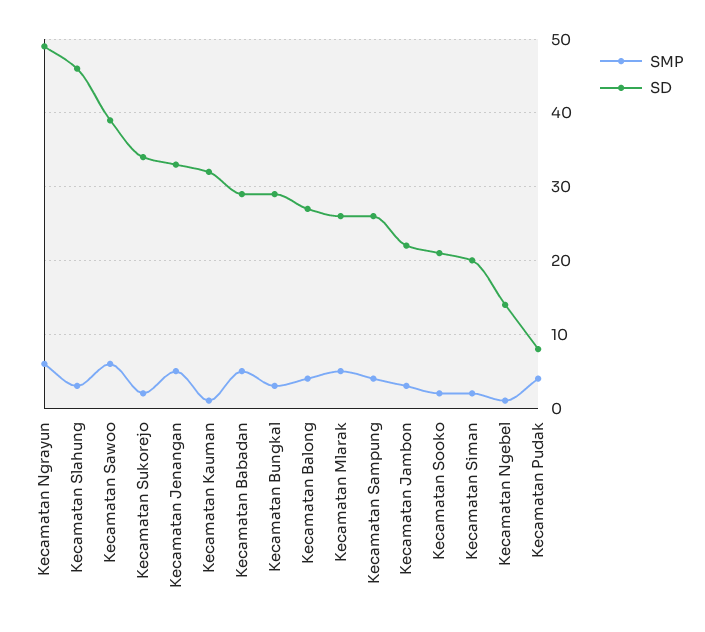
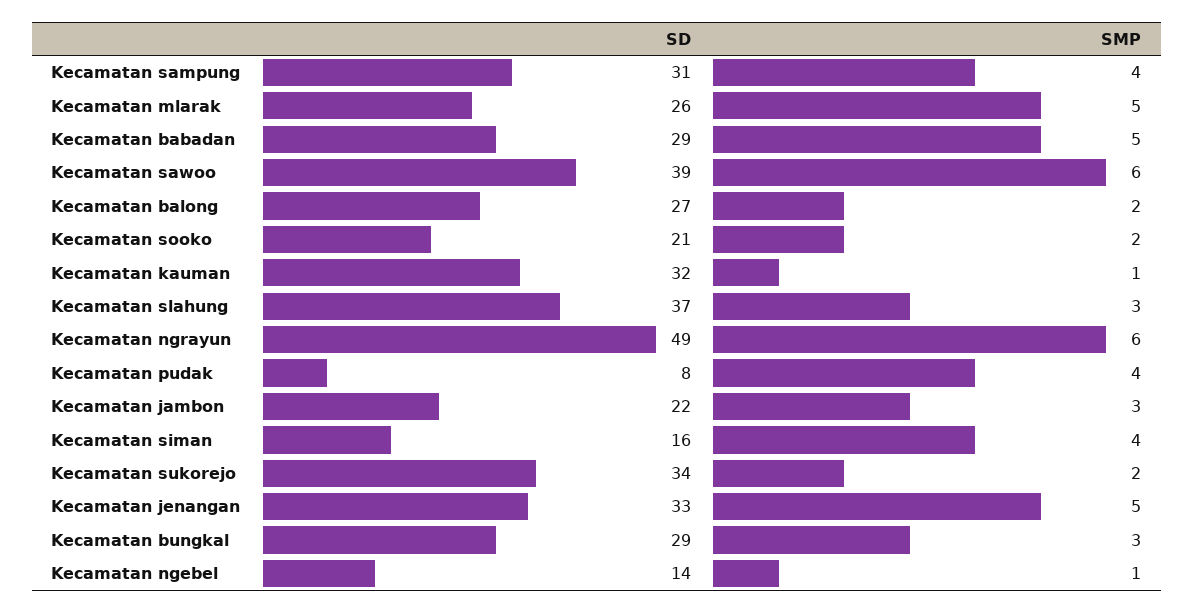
  {
    "SMP": {
      "Kecamatan Ngrayun": 6,
      "Kecamatan Slahung": 3,
      "Kecamatan Sawoo": 6,
      "Kecamatan Sukorejo": 2,
      "Kecamatan Jenangan": 5,
      "Kecamatan Kauman": 1,
      "Kecamatan Babadan": 5,
      "Kecamatan Bungkal": 3,
-     "Kecamatan Balong": 4,
+     "Kecamatan Balong": 2,
      "Kecamatan Mlarak": 5,
      "Kecamatan Sampung": 4,
      "Kecamatan Jambon": 3,
      "Kecamatan Sooko": 2,
-     "Kecamatan Siman": 2,
+     "Kecamatan Siman": 4,
      "Kecamatan Ngebel": 1,
      "Kecamatan Pudak": 4
    },
    "SD": {
      "Kecamatan Ngrayun": 49,
-     "Kecamatan Slahung": 46,
+     "Kecamatan Slahung": 37,
      "Kecamatan Sawoo": 39,
      "Kecamatan Sukorejo": 34,
      "Kecamatan Jenangan": 33,
      "Kecamatan Kauman": 32,
      "Kecamatan Babadan": 29,
      "Kecamatan Bungkal": 29,
      "Kecamatan Balong": 27,
      "Kecamatan Mlarak": 26,
-     "Kecamatan Sampung": 26,
+     "Kecamatan Sampung": 31,
      "Kecamatan Jambon": 22,
      "Kecamatan Sooko": 21,
-     "Kecamatan Siman": 20,
+     "Kecamatan Siman": 16,
      "Kecamatan Ngebel": 14,
      "Kecamatan Pudak": 8
    }
  }

